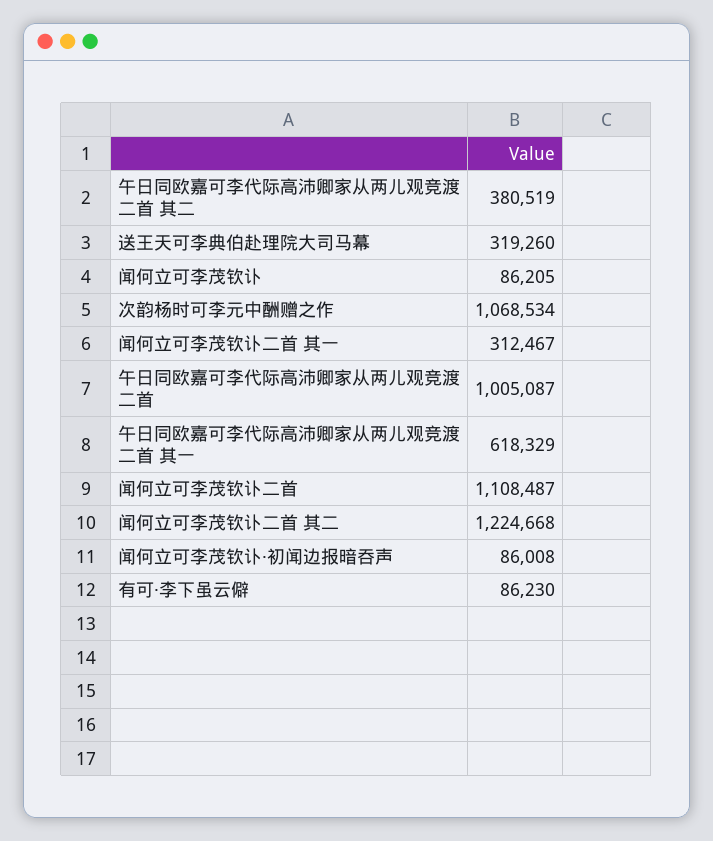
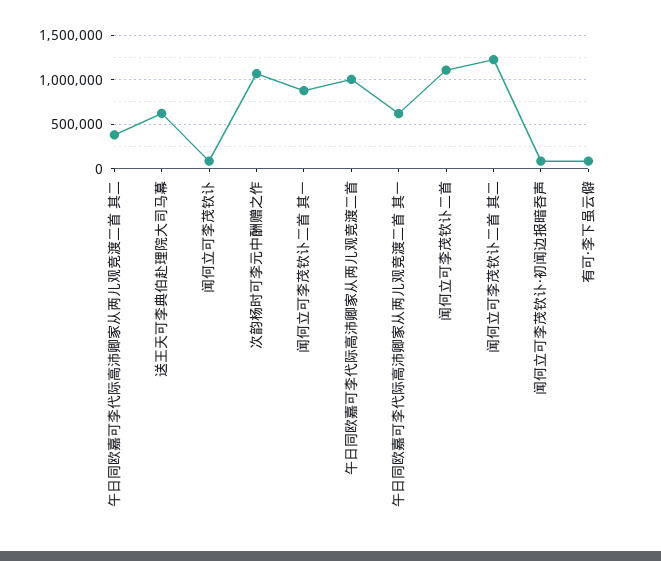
  {
    "午日同欧嘉可李代际高沛卿家从两儿观竞渡二首 其二": 380519,
-   "送王天可李典伯赴理院大司马幕": 319260,
+   "送王天可李典伯赴理院大司马幕": 600000,
    "闻何立可李茂钦讣": 86205,
    "次韵杨时可李元中酬赠之作": 1068534,
-   "闻何立可李茂钦讣二首 其一": 312467,
+   "闻何立可李茂钦讣二首 其一": 900000,
    "午日同欧嘉可李代际高沛卿家从两儿观竞渡二首": 1005087,
    "午日同欧嘉可李代际高沛卿家从两儿观竞渡二首 其一": 618329,
    "闻何立可李茂钦讣二首": 1108487,
    "闻何立可李茂钦讣二首 其二": 1224668,
    "闻何立可李茂钦讣·初闻边报暗吞声": 86008,
    "有可·李下虽云僻": 86230
  }

